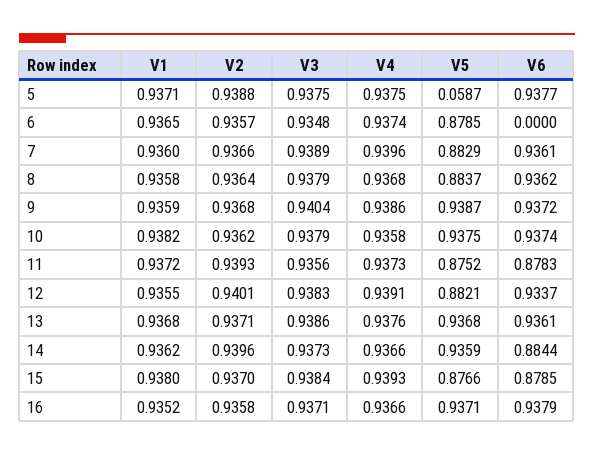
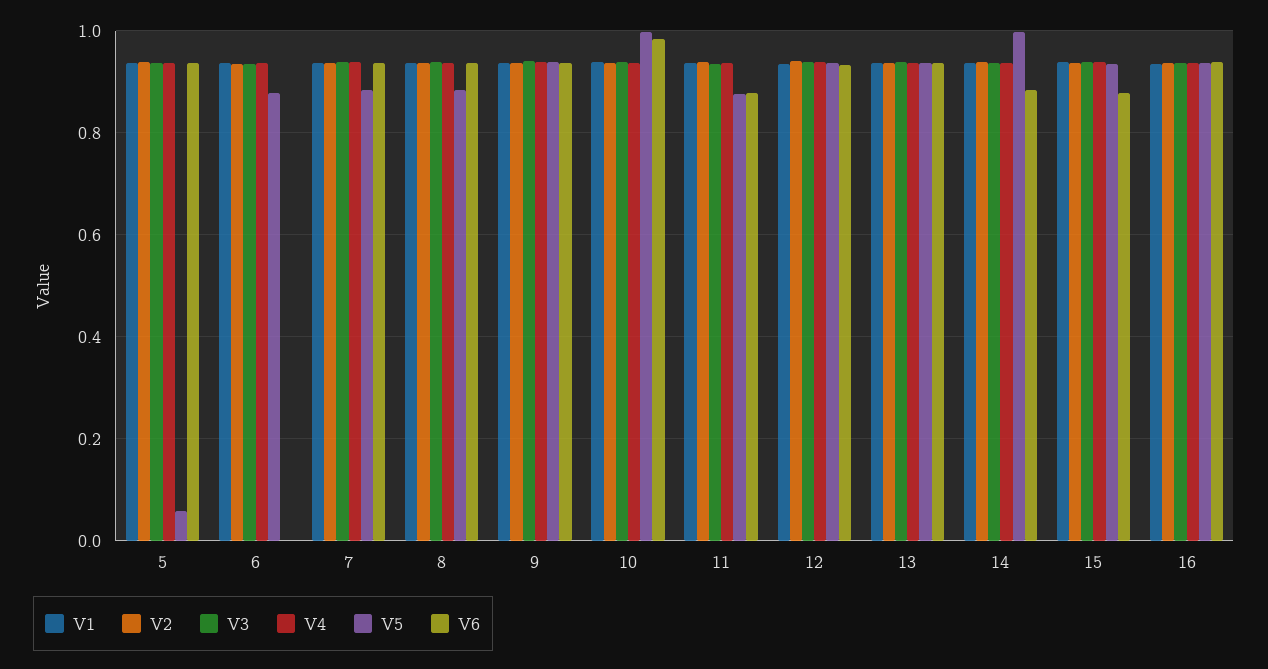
  {
    "V1": {
      "5": 0.9371,
      "6": 0.9365,
      "7": 0.936,
      "8": 0.9358,
      "9": 0.9359,
      "10": 0.9382,
      "11": 0.9372,
      "12": 0.9355,
      "13": 0.9368,
      "14": 0.9362,
      "15": 0.938,
      "16": 0.9352
    },
    "V2": {
      "5": 0.9388,
      "6": 0.9357,
      "7": 0.9366,
      "8": 0.9364,
      "9": 0.9368,
      "10": 0.9362,
      "11": 0.9393,
      "12": 0.9401,
      "13": 0.9371,
      "14": 0.9396,
      "15": 0.937,
      "16": 0.9358
    },
    "V3": {
      "5": 0.9375,
      "6": 0.9348,
      "7": 0.9389,
      "8": 0.9379,
      "9": 0.9404,
      "10": 0.9379,
      "11": 0.9356,
      "12": 0.9383,
      "13": 0.9386,
      "14": 0.9373,
      "15": 0.9384,
      "16": 0.9371
    },
    "V4": {
      "5": 0.9375,
      "6": 0.9374,
      "7": 0.9396,
      "8": 0.9368,
      "9": 0.9386,
      "10": 0.9358,
      "11": 0.9373,
      "12": 0.9391,
      "13": 0.9376,
      "14": 0.9366,
      "15": 0.9393,
      "16": 0.9366
    },
    "V5": {
      "5": 0.0587,
      "6": 0.8785,
      "7": 0.8829,
      "8": 0.8837,
      "9": 0.9387,
-     "10": 0.9375,
+     "10": 1,
      "11": 0.8752,
-     "12": 0.8821,
+     "12": 0.94,
      "13": 0.9368,
-     "14": 0.9359,
+     "14": 1,
-     "15": 0.8766,
+     "15": 0.94,
      "16": 0.9371
    },
    "V6": {
      "5": 0.9377,
      "6": 0,
      "7": 0.9361,
      "8": 0.9362,
      "9": 0.9372,
-     "10": 0.9374,
+     "10": 0.98,
      "11": 0.8783,
      "12": 0.9337,
      "13": 0.9361,
      "14": 0.8844,
      "15": 0.8785,
      "16": 0.9379
    }
  }

